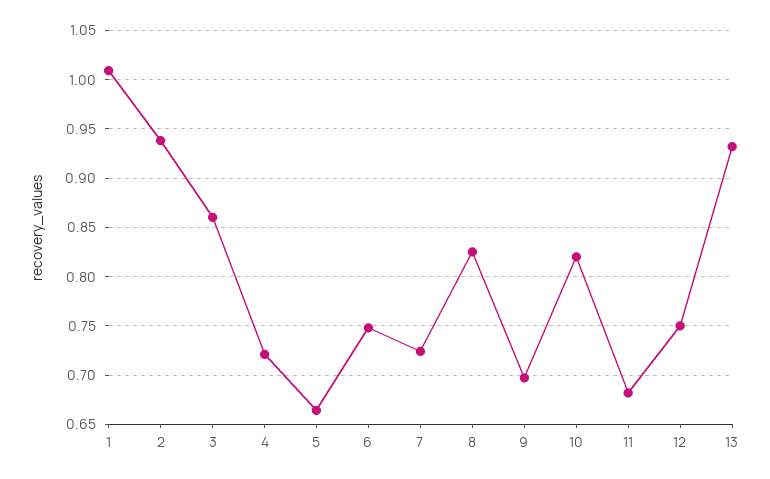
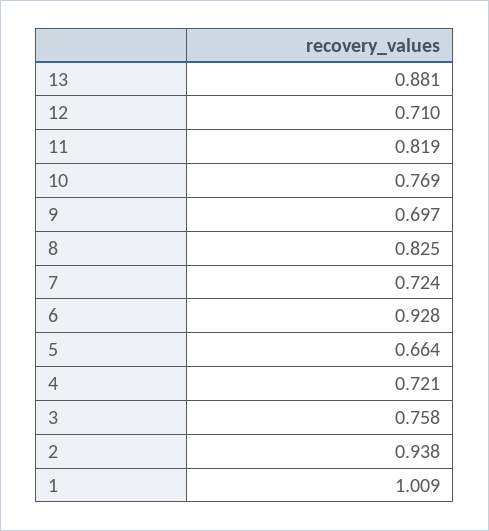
  {
    "1": 1.009,
    "2": 0.938,
-   "3": 0.86,
+   "3": 0.758,
    "4": 0.721,
    "5": 0.664,
-   "6": 0.75,
+   "6": 0.928,
    "7": 0.724,
    "8": 0.825,
    "9": 0.697,
-   "10": 0.82,
+   "10": 0.769,
-   "11": 0.68,
+   "11": 0.819,
-   "12": 0.75,
+   "12": 0.71,
-   "13": 0.93
+   "13": 0.881
  }

